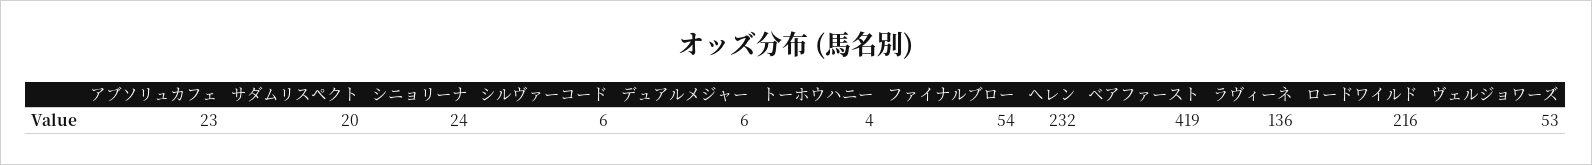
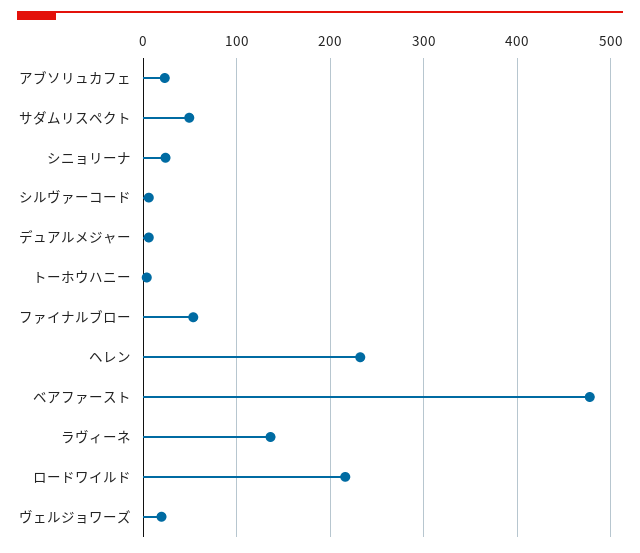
  {
    "アブソリュカフェ": 23,
-   "サダムリスペクト": 20,
+   "サダムリスペクト": 50,
    "シニョリーナ": 24,
    "シルヴァーコード": 6,
    "デュアルメジャー": 6,
    "トーホウハニー": 4,
    "ファイナルブロー": 54,
    "ヘレン": 232,
-   "ベアファースト": 419,
+   "ベアファースト": 480,
    "ラヴィーネ": 136,
    "ロードワイルド": 216,
-   "ヴェルジョワーズ": 53
+   "ヴェルジョワーズ": 20
  }

